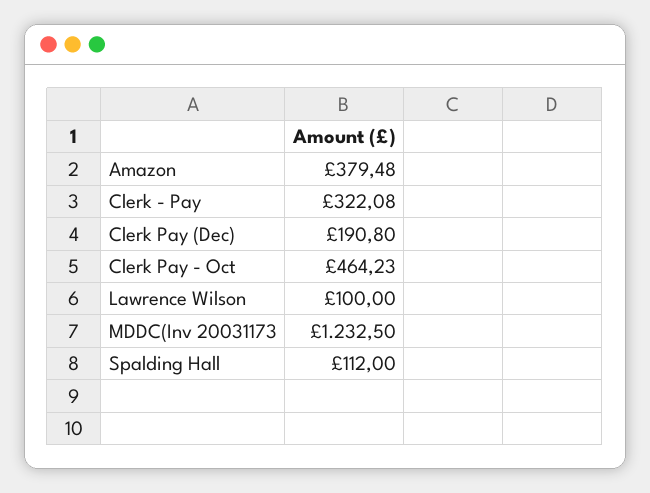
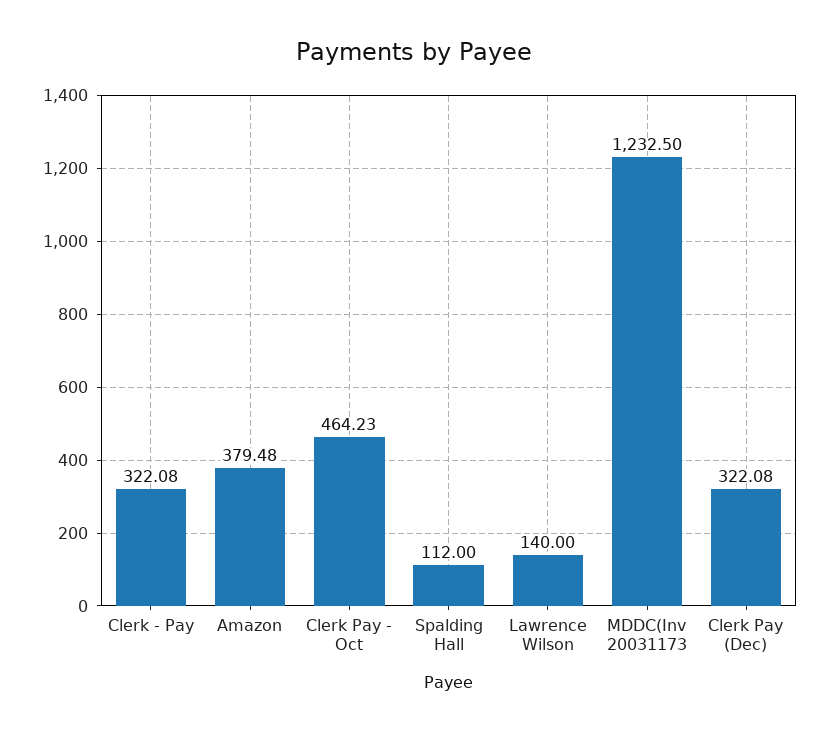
  {
    "Amazon": 379.48,
    "Clerk - Pay": 322.08,
-   "Clerk Pay (Dec)": 190.8,
+   "Clerk Pay (Dec)": 322.08,
    "Clerk Pay - Oct": 464.23,
-   "Lawrence Wilson": 100,
+   "Lawrence Wilson": 140,
    "MDDC(Inv 20031173": 1232.5,
    "Spalding Hall": 112
  }

